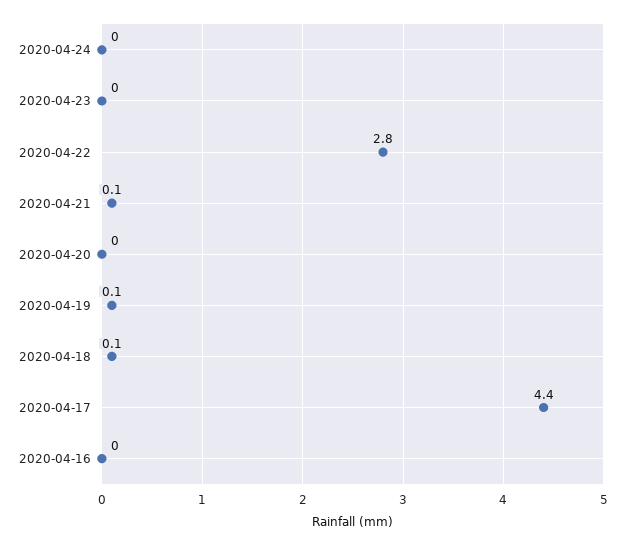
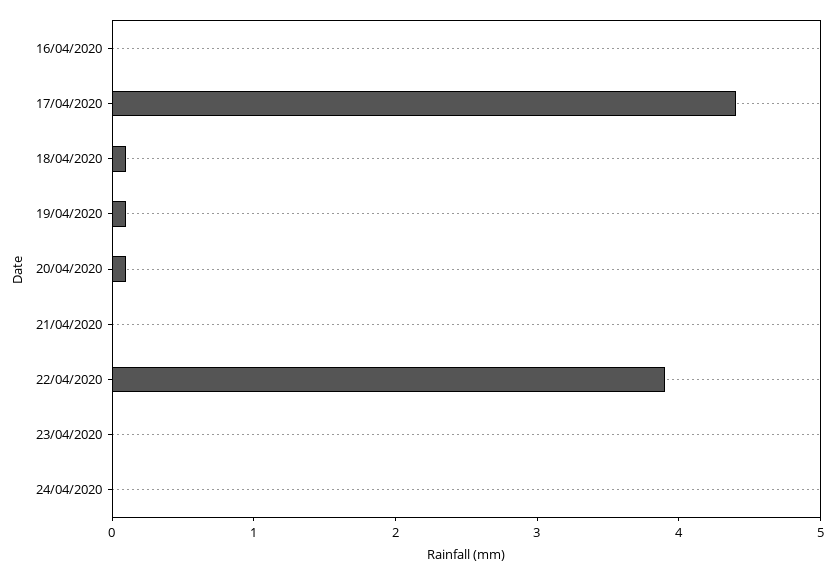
  {
    "2020-04-24": 0,
    "2020-04-23": 0,
-   "2020-04-22": 2.8,
+   "2020-04-22": 3.9,
-   "2020-04-21": 0.1,
+   "2020-04-21": 0,
-   "2020-04-20": 0,
+   "2020-04-20": 0.1,
    "2020-04-19": 0.1,
    "2020-04-18": 0.1,
    "2020-04-17": 4.4,
    "2020-04-16": 0
  }

